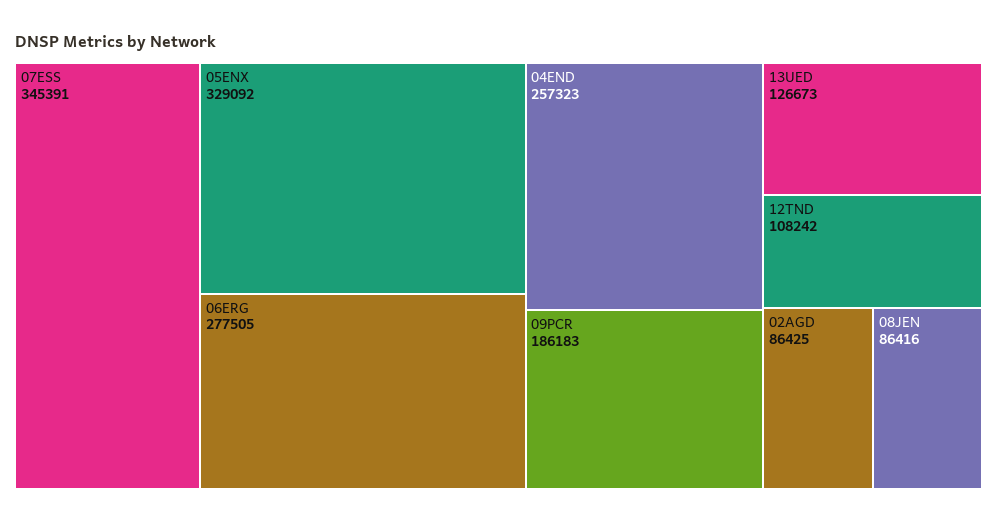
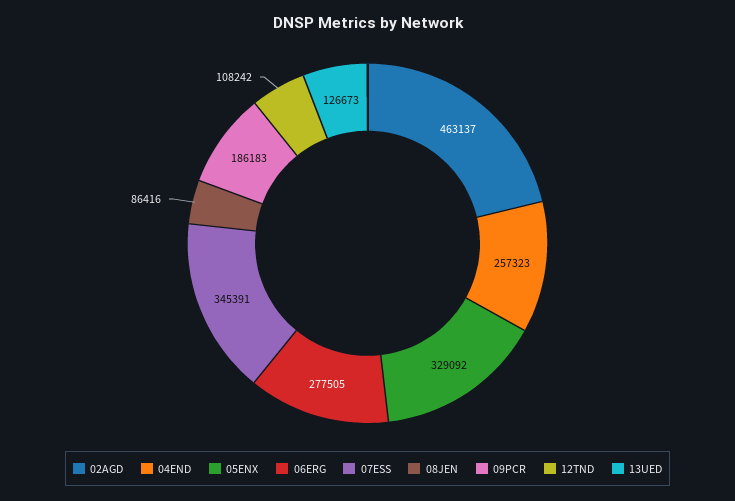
  {
    "07ESS": 345391,
    "05ENX": 329092,
    "06ERG": 277505,
    "04END": 257323,
    "09PCR": 186183,
    "13UED": 126673,
    "12TND": 108242,
-   "02AGD": 86425,
+   "02AGD": 463137,
    "08JEN": 86416
  }

